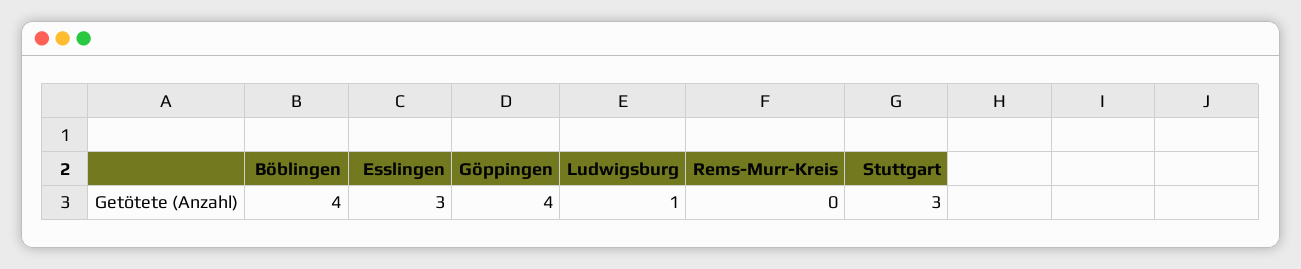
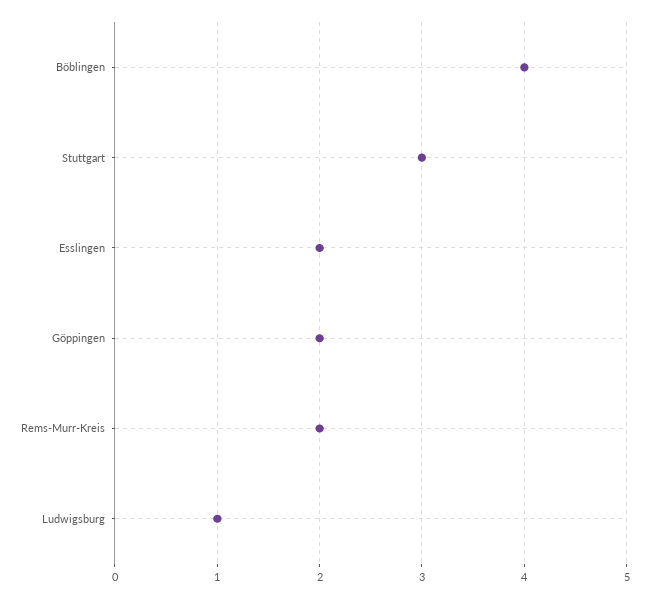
  {
    "Böblingen": 4,
-   "Esslingen": 3,
+   "Esslingen": 2,
-   "Göppingen": 4,
+   "Göppingen": 2,
    "Ludwigsburg": 1,
-   "Rems-Murr-Kreis": 0,
+   "Rems-Murr-Kreis": 2,
    "Stuttgart": 3
  }

